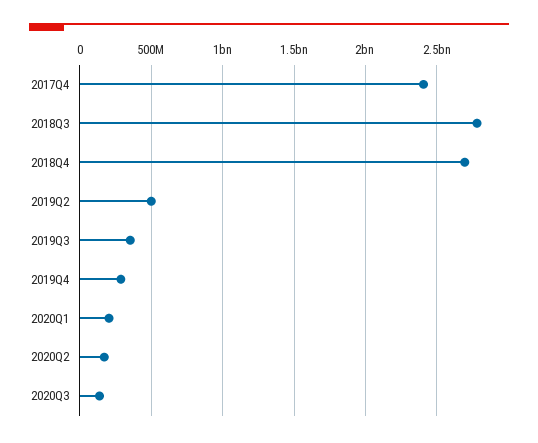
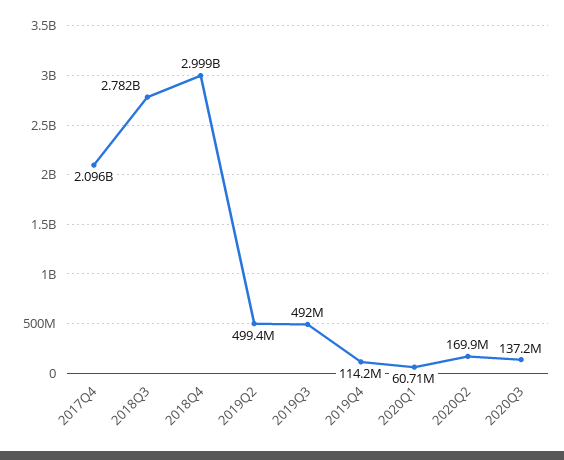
  {
-   "2017Q4": 2400000000,
+   "2017Q4": 2096000000,
    "2018Q3": 2782000000,
-   "2018Q4": 2700000000,
+   "2018Q4": 2999000000,
    "2019Q2": 499400000,
-   "2019Q3": 350000000,
+   "2019Q3": 492000000,
-   "2019Q4": 300000000,
+   "2019Q4": 114200000,
-   "2020Q1": 200000000,
+   "2020Q1": 60710000,
    "2020Q2": 169900000,
    "2020Q3": 137200000
  }

